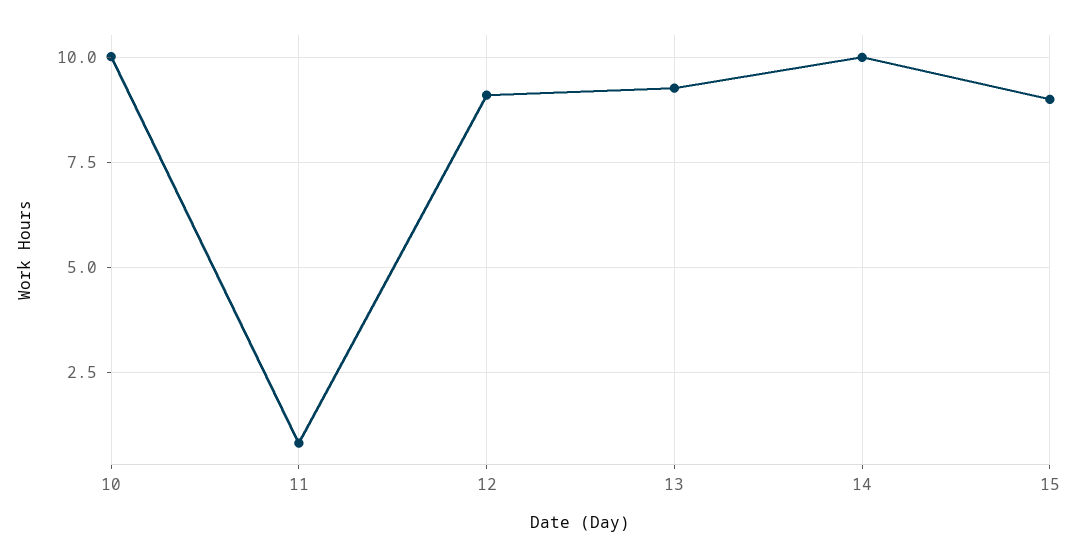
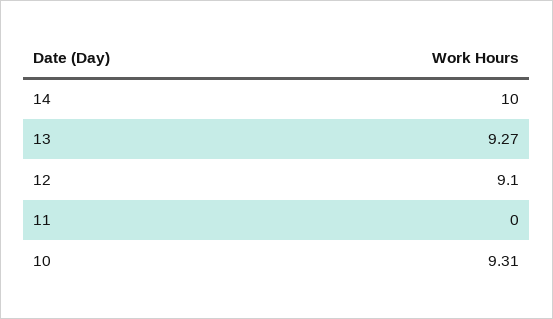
  {
-   "10": 10,
+   "10": 9.31,
-   "11": 0.75,
+   "11": 0,
    "12": 9.1,
    "13": 9.27,
-   "14": 10,
+   "14": 10
-   "15": 9
  }

